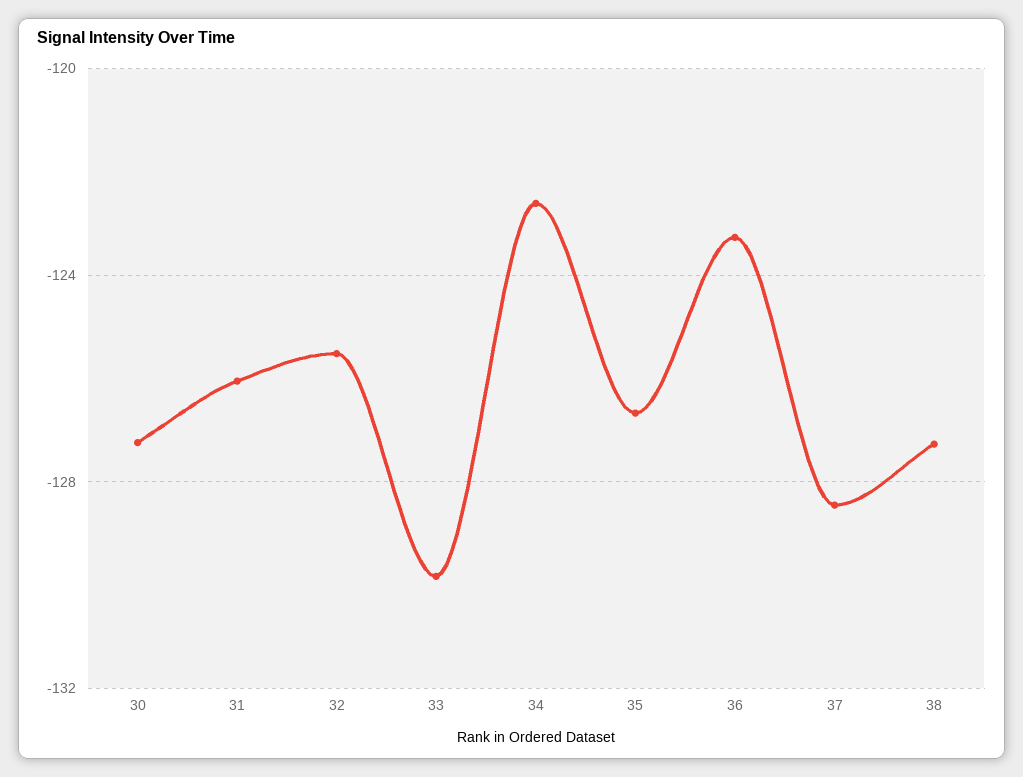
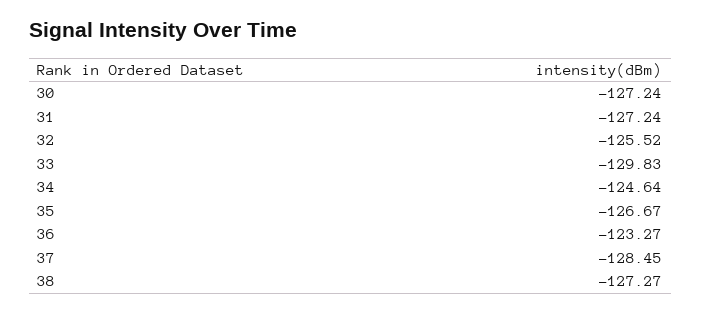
  {
    "30": -127.24,
-   "31": -126,
+   "31": -127.24,
    "32": -125.52,
    "33": -129.83,
-   "34": -122.5,
+   "34": -124.64,
    "35": -126.67,
    "36": -123.27,
    "37": -128.45,
    "38": -127.27
  }

